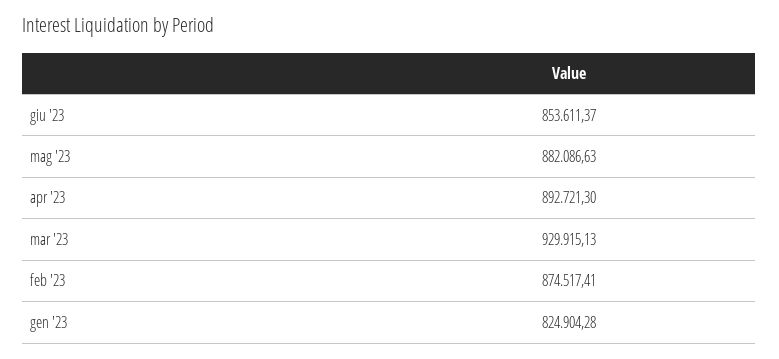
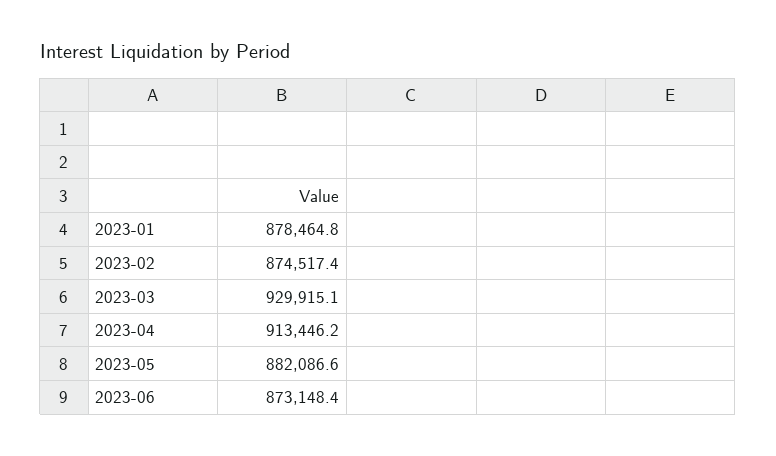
  {
-   "giu '23": 853611.37,
+   "giu '23": 873148.4,
    "mag '23": 882086.63,
-   "apr '23": 892721.3,
+   "apr '23": 913446.2,
    "mar '23": 929915.13,
    "feb '23": 874517.41,
-   "gen '23": 824904.28
+   "gen '23": 878464.8
  }

